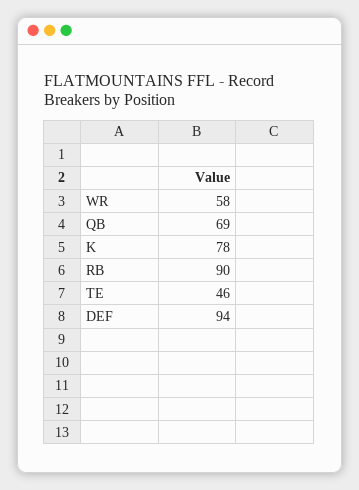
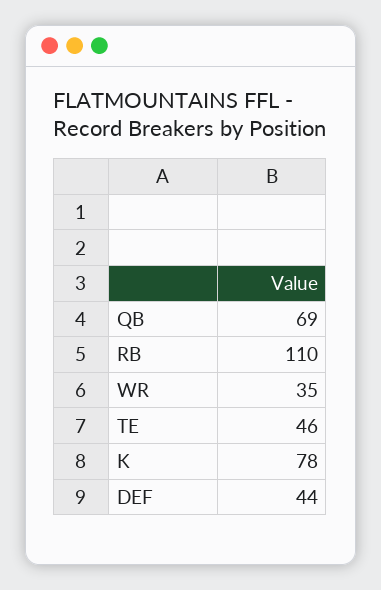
  {
-   "WR": 58,
+   "WR": 35,
    "QB": 69,
    "K": 78,
-   "RB": 90,
+   "RB": 110,
    "TE": 46,
-   "DEF": 94
+   "DEF": 44
  }

